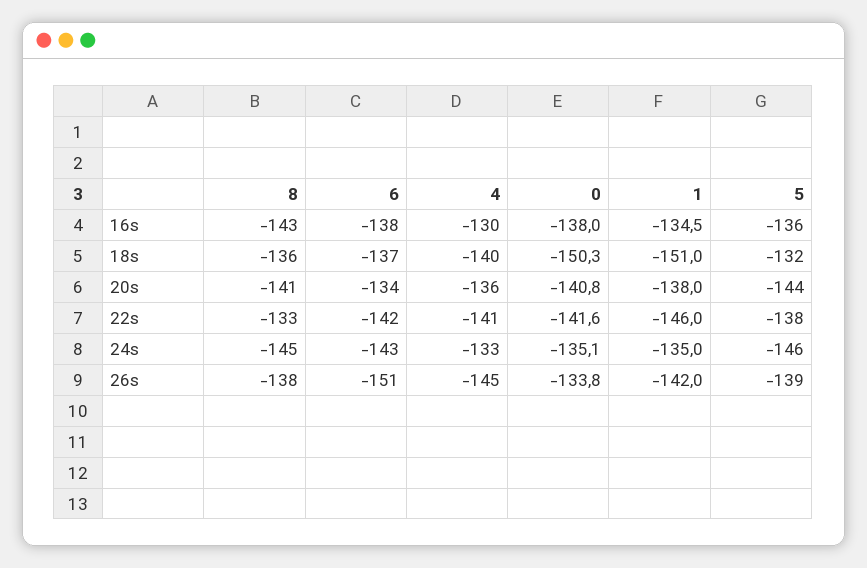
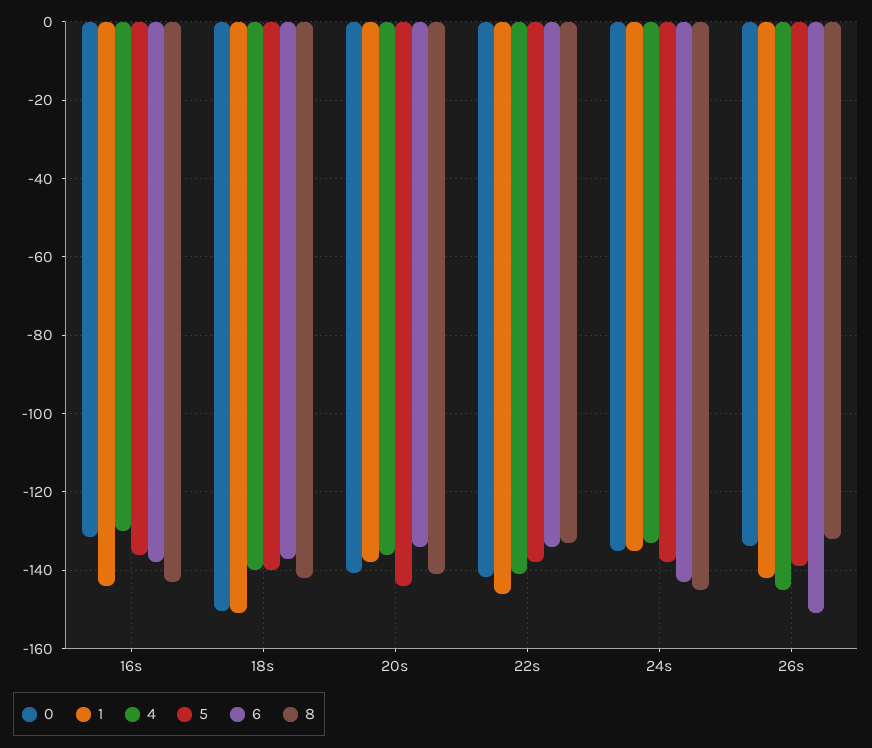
  {
    "8": {
      "16s": -143,
-     "18s": -136,
+     "18s": -142,
      "20s": -141,
      "22s": -133,
      "24s": -145,
-     "26s": -138
+     "26s": -132
    },
    "6": {
      "16s": -138,
      "18s": -137,
      "20s": -134,
-     "22s": -142,
+     "22s": -134,
      "24s": -143,
      "26s": -151
    },
    "4": {
      "16s": -130,
      "18s": -140,
      "20s": -136,
      "22s": -141,
      "24s": -133,
      "26s": -145
    },
    "0": {
-     "16s": -138,
+     "16s": -132,
      "18s": -150.3,
      "20s": -140.8,
      "22s": -141.6,
      "24s": -135.1,
      "26s": -133.8
    },
    "1": {
-     "16s": -134.5,
+     "16s": -144,
      "18s": -151,
      "20s": -138,
      "22s": -146,
      "24s": -135,
      "26s": -142
    },
    "5": {
      "16s": -136,
-     "18s": -132,
+     "18s": -140,
      "20s": -144,
      "22s": -138,
-     "24s": -146,
+     "24s": -138,
      "26s": -139
    }
  }

